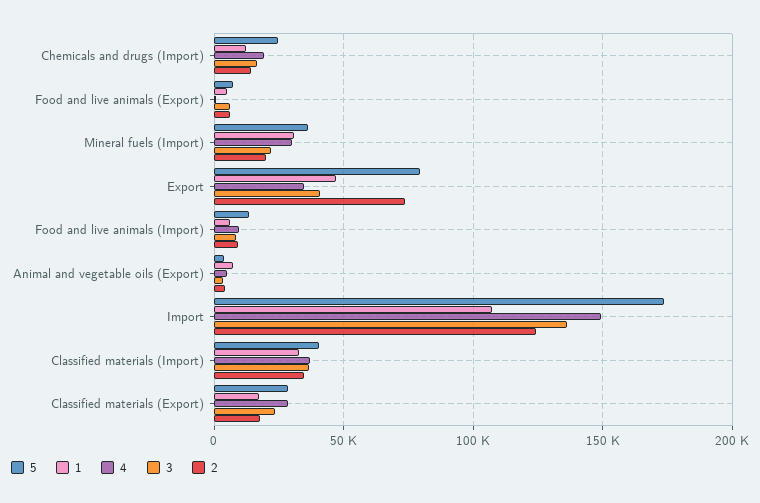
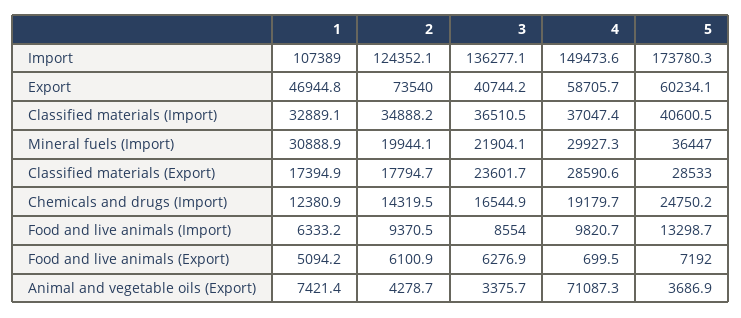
  {
    "5": {
      "Chemicals and drugs (Import)": 24750.2,
      "Food and live animals (Export)": 7192,
      "Mineral fuels (Import)": 36447,
-     "Export": 80000,
+     "Export": 60234.1,
      "Food and live animals (Import)": 13298.7,
      "Animal and vegetable oils (Export)": 3686.9,
      "Import": 173780.3,
      "Classified materials (Import)": 40600.5,
      "Classified materials (Export)": 28533
    },
    "1": {
      "Chemicals and drugs (Import)": 12380.9,
      "Food and live animals (Export)": 5094.2,
      "Mineral fuels (Import)": 30888.9,
      "Export": 46944.8,
      "Food and live animals (Import)": 6333.2,
      "Animal and vegetable oils (Export)": 7421.4,
      "Import": 107389,
      "Classified materials (Import)": 32889.1,
      "Classified materials (Export)": 17394.9
    },
    "4": {
      "Chemicals and drugs (Import)": 19179.7,
      "Food and live animals (Export)": 699.5,
      "Mineral fuels (Import)": 29927.3,
-     "Export": 35000,
+     "Export": 58705.7,
      "Food and live animals (Import)": 9820.7,
-     "Animal and vegetable oils (Export)": 5000,
+     "Animal and vegetable oils (Export)": 71087.3,
      "Import": 149473.6,
      "Classified materials (Import)": 37047.4,
      "Classified materials (Export)": 28590.6
    },
    "3": {
      "Chemicals and drugs (Import)": 16544.9,
      "Food and live animals (Export)": 6276.9,
      "Mineral fuels (Import)": 21904.1,
      "Export": 40744.2,
      "Food and live animals (Import)": 8554,
      "Animal and vegetable oils (Export)": 3375.7,
      "Import": 136277.1,
      "Classified materials (Import)": 36510.5,
      "Classified materials (Export)": 23601.7
    },
    "2": {
      "Chemicals and drugs (Import)": 14319.5,
      "Food and live animals (Export)": 6100.9,
      "Mineral fuels (Import)": 19944.1,
      "Export": 73540,
      "Food and live animals (Import)": 9370.5,
      "Animal and vegetable oils (Export)": 4278.7,
      "Import": 124352.1,
      "Classified materials (Import)": 34888.2,
      "Classified materials (Export)": 17794.7
    }
  }

